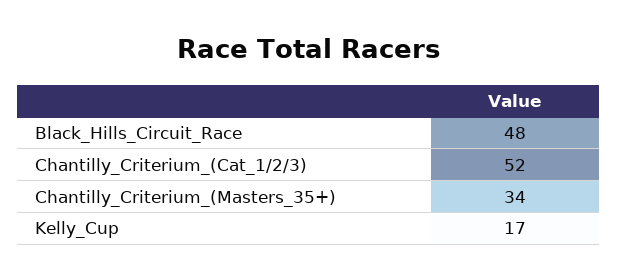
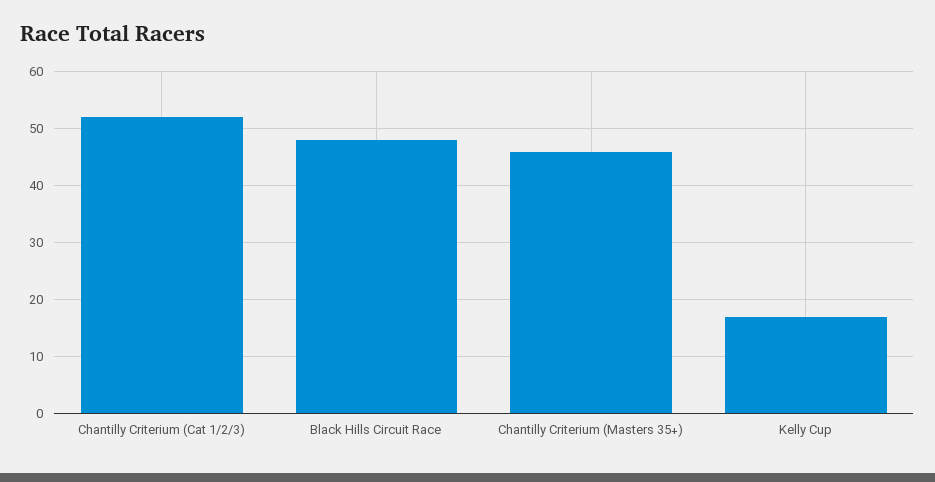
  {
    "Black_Hills_Circuit_Race": 48,
    "Chantilly_Criterium_(Cat_1/2/3)": 52,
-   "Chantilly_Criterium_(Masters_35+)": 34,
+   "Chantilly_Criterium_(Masters_35+)": 45,
    "Kelly_Cup": 17
  }

